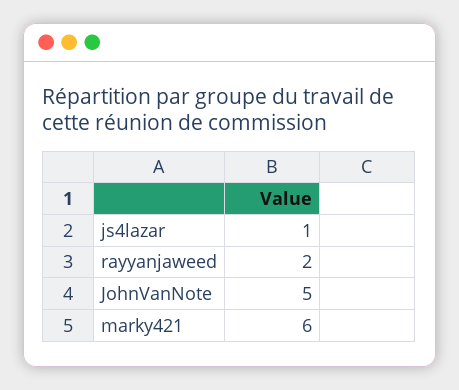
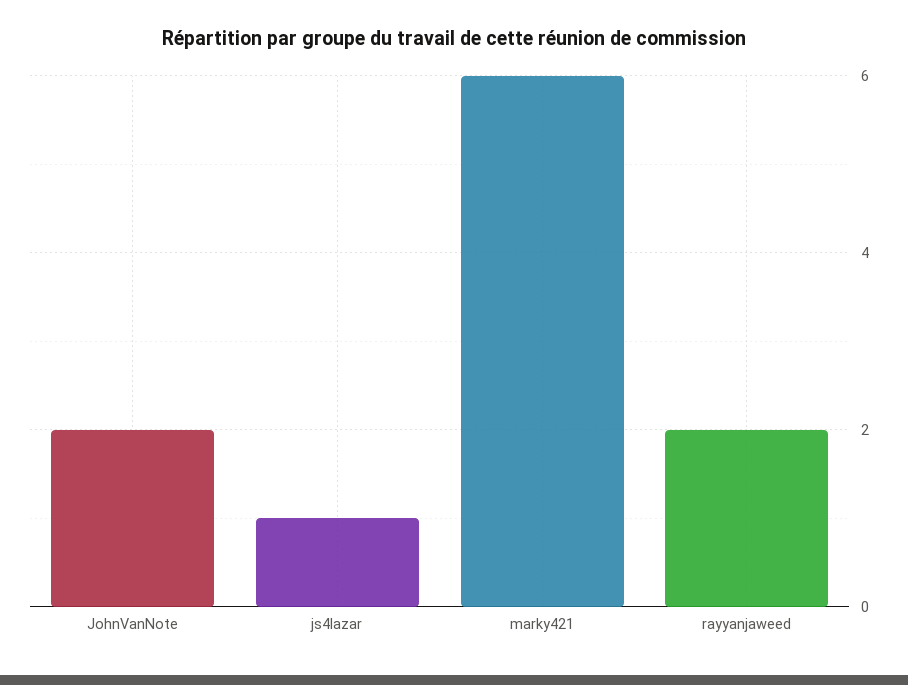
  {
    "js4lazar": 1,
    "rayyanjaweed": 2,
-   "JohnVanNote": 5,
+   "JohnVanNote": 2,
    "marky421": 6
  }

